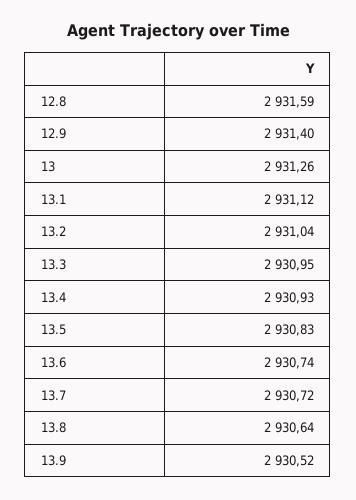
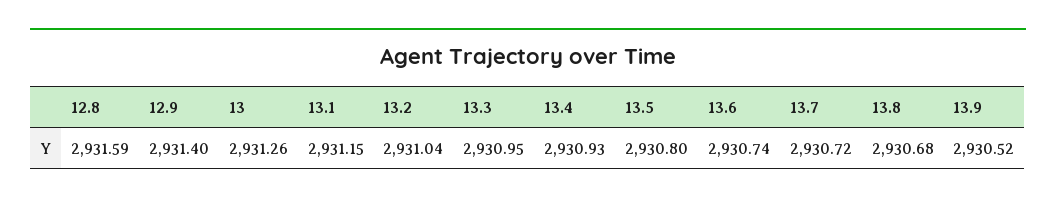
  {
    "12.8": 2931.59,
    "12.9": 2931.4,
    "13": 2931.26,
-   "13.1": 2931.12,
+   "13.1": 2931.15,
    "13.2": 2931.04,
    "13.3": 2930.95,
    "13.4": 2930.93,
-   "13.5": 2930.83,
+   "13.5": 2930.8,
    "13.6": 2930.74,
    "13.7": 2930.72,
-   "13.8": 2930.64,
+   "13.8": 2930.68,
    "13.9": 2930.52
  }

